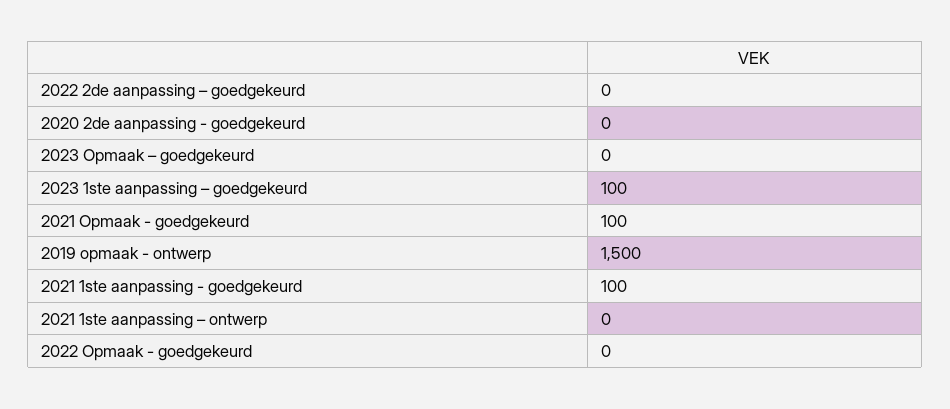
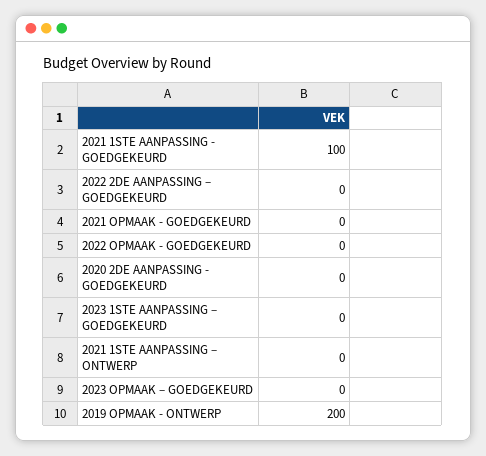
  {
    "2022 2de aanpassing – goedgekeurd": 0,
    "2020 2de aanpassing - goedgekeurd": 0,
    "2023 Opmaak – goedgekeurd": 0,
-   "2023 1ste aanpassing – goedgekeurd": 100,
+   "2023 1ste aanpassing – goedgekeurd": 0,
-   "2021 Opmaak - goedgekeurd": 100,
+   "2021 Opmaak - goedgekeurd": 0,
-   "2019 opmaak - ontwerp": 1500,
+   "2019 opmaak - ontwerp": 200,
    "2021 1ste aanpassing - goedgekeurd": 100,
    "2021 1ste aanpassing – ontwerp": 0,
    "2022 Opmaak - goedgekeurd": 0
  }

